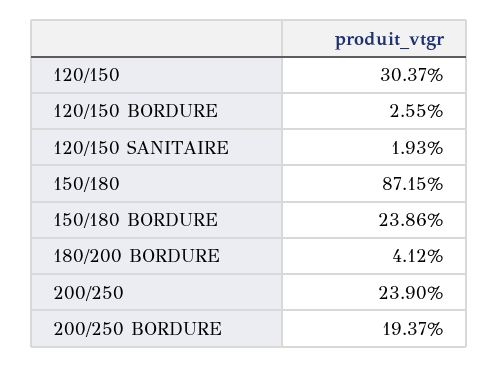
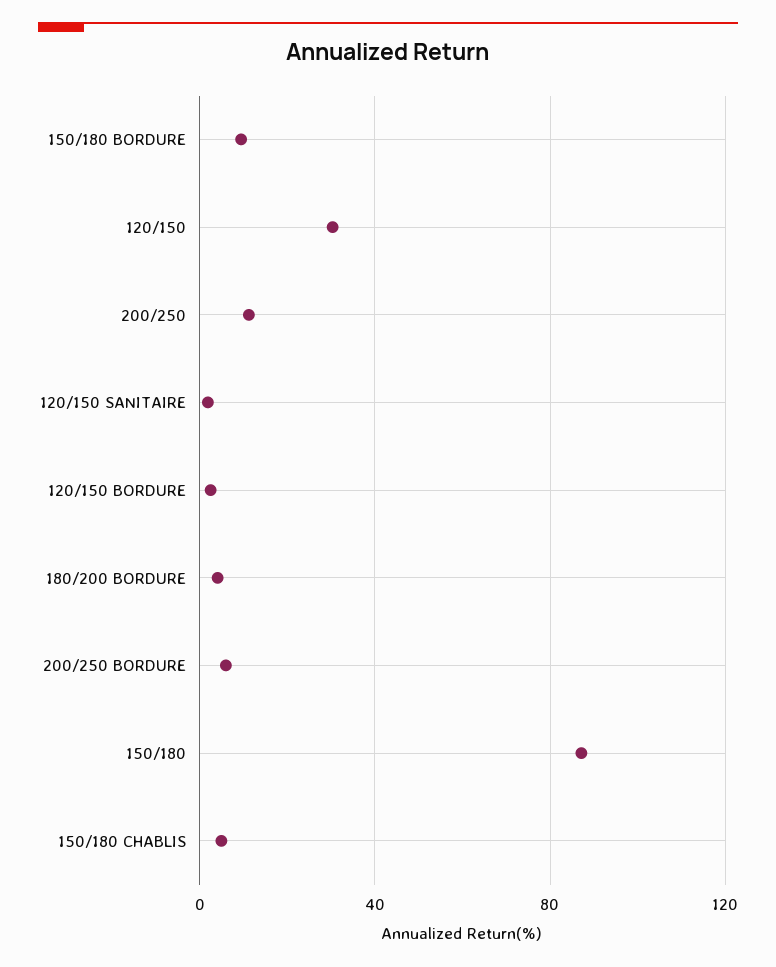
  {
    "120/150": 30.37,
    "120/150 BORDURE": 2.55,
    "120/150 SANITAIRE": 1.93,
    "150/180": 87.15,
-   "150/180 BORDURE": 23.86,
+   "150/180 BORDURE": 10,
    "180/200 BORDURE": 4.12,
-   "200/250": 23.9,
+   "200/250": 10,
-   "200/250 BORDURE": 19.37
+   "200/250 BORDURE": 5,
+   "150/180 CHABLIS": 5
  }

